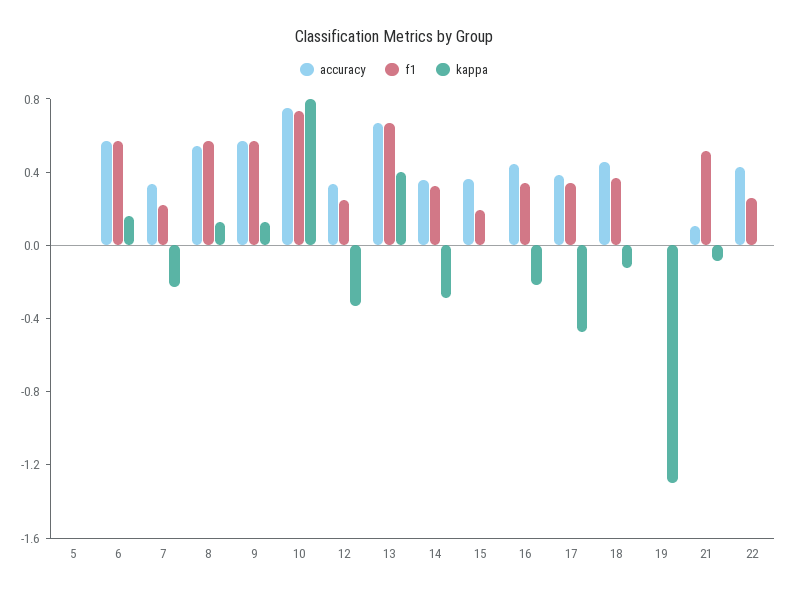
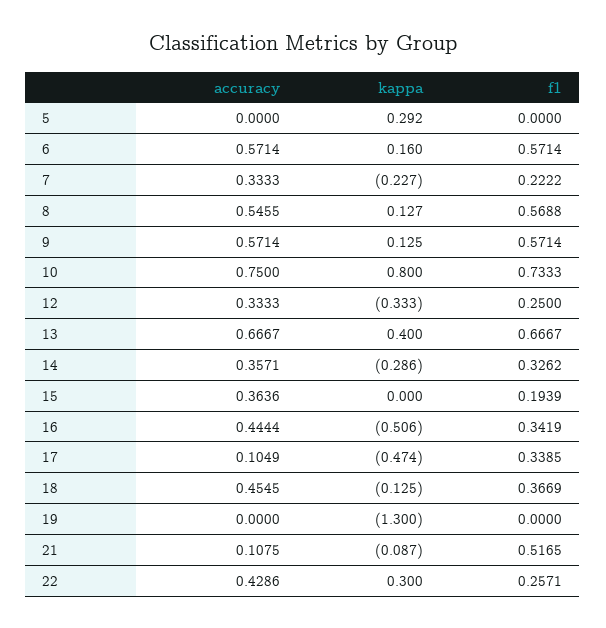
  {
    "accuracy": {
      "5": 0,
      "6": 0.5714,
      "7": 0.3333,
      "8": 0.5455,
      "9": 0.5714,
      "10": 0.75,
      "12": 0.3333,
      "13": 0.6667,
      "14": 0.3571,
      "15": 0.3636,
      "16": 0.4444,
-     "17": 0.4,
+     "17": 0.1049,
      "18": 0.4545,
      "19": 0,
      "21": 0.1075,
      "22": 0.4286
    },
    "f1": {
      "5": 0,
      "6": 0.5714,
      "7": 0.2222,
      "8": 0.5688,
      "9": 0.5714,
      "10": 0.7333,
      "12": 0.25,
      "13": 0.6667,
      "14": 0.3262,
      "15": 0.1939,
      "16": 0.3419,
      "17": 0.3385,
      "18": 0.3669,
      "19": 0,
      "21": 0.5165,
      "22": 0.2571
    },
    "kappa": {
-     "5": 0,
+     "5": 0.292,
      "6": 0.16,
      "7": -0.227,
      "8": 0.127,
      "9": 0.125,
      "10": 0.8,
      "12": -0.333,
      "13": 0.4,
      "14": -0.286,
      "15": 0,
-     "16": -0.2,
+     "16": -0.506,
      "17": -0.474,
      "18": -0.125,
      "19": -1.3,
      "21": -0.087,
-     "22": 0
+     "22": 0.3
    }
  }

